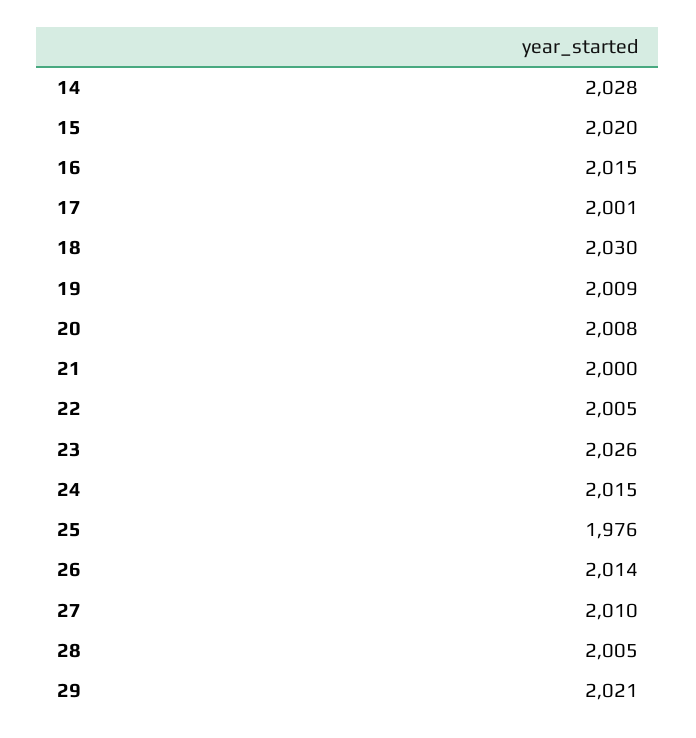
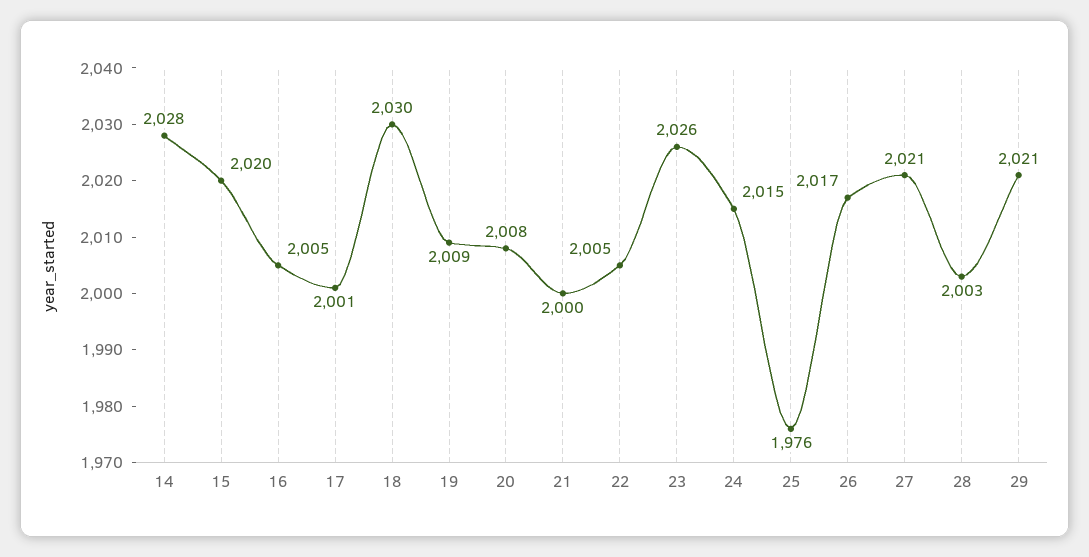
  {
    "14": 2028,
    "15": 2020,
-   "16": 2015,
+   "16": 2005,
    "17": 2001,
    "18": 2030,
    "19": 2009,
    "20": 2008,
    "21": 2000,
    "22": 2005,
    "23": 2026,
    "24": 2015,
    "25": 1976,
-   "26": 2014,
+   "26": 2017,
-   "27": 2010,
+   "27": 2021,
-   "28": 2005,
+   "28": 2003,
    "29": 2021
  }

